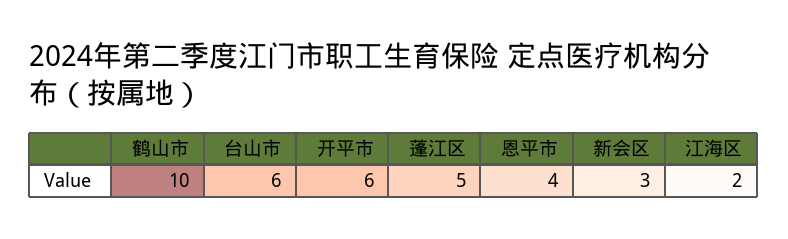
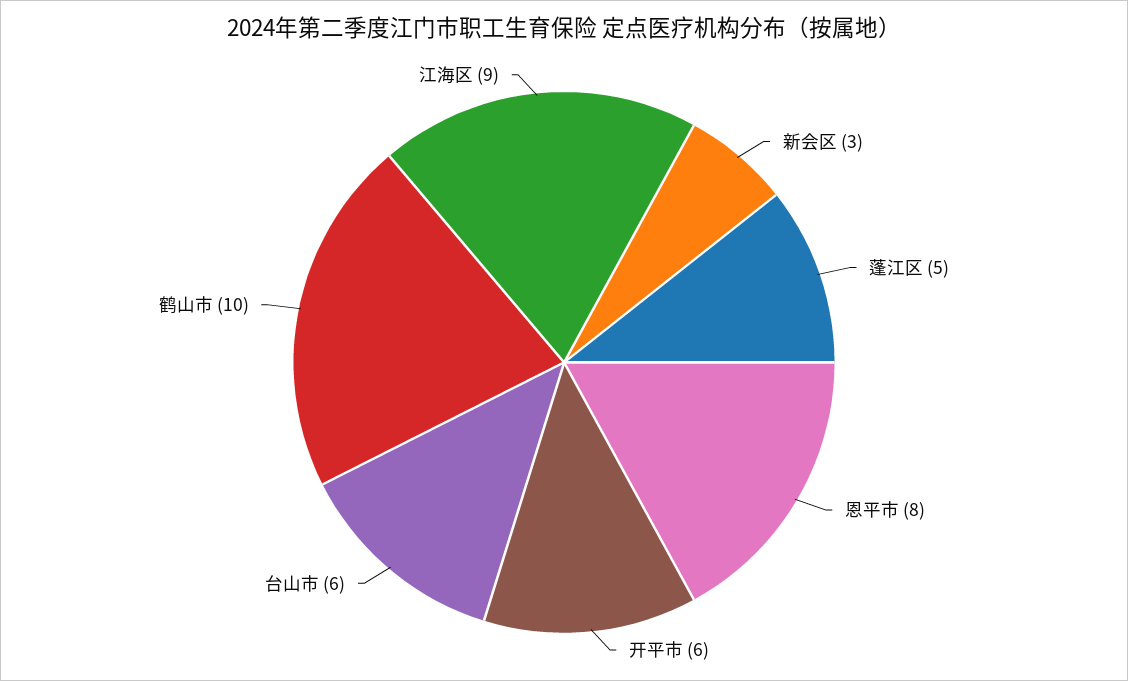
  {
    "鹤山市": 10,
    "台山市": 6,
    "开平市": 6,
    "蓬江区": 5,
-   "恩平市": 4,
+   "恩平市": 8,
    "新会区": 3,
-   "江海区": 2
+   "江海区": 9
  }

